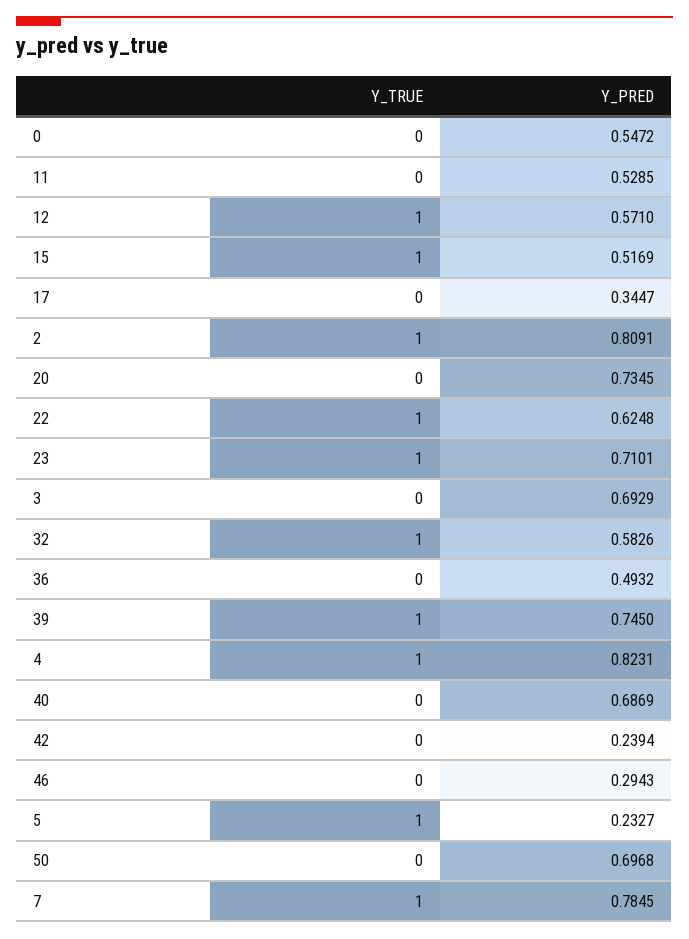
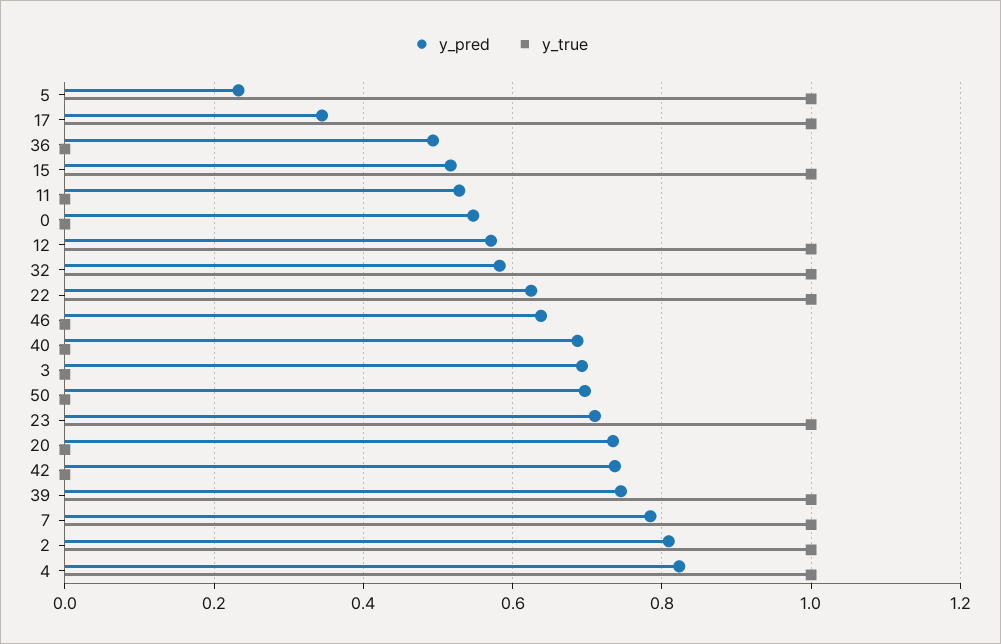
  {
    "Y_TRUE": {
      "0": 0,
      "11": 0,
      "12": 1,
      "15": 1,
-     "17": 0,
+     "17": 1,
      "2": 1,
      "20": 0,
      "22": 1,
      "23": 1,
      "3": 0,
      "32": 1,
      "36": 0,
      "39": 1,
      "4": 1,
      "40": 0,
      "42": 0,
      "46": 0,
      "5": 1,
      "50": 0,
      "7": 1
    },
    "Y_PRED": {
      "0": 0.5472,
      "11": 0.5285,
      "12": 0.571,
      "15": 0.5169,
      "17": 0.3447,
      "2": 0.8091,
      "20": 0.7345,
      "22": 0.6248,
      "23": 0.7101,
      "3": 0.6929,
      "32": 0.5826,
      "36": 0.4932,
      "39": 0.745,
      "4": 0.8231,
      "40": 0.6869,
-     "42": 0.2394,
+     "42": 0.74,
-     "46": 0.2943,
+     "46": 0.64,
      "5": 0.2327,
      "50": 0.6968,
      "7": 0.7845
    }
  }

